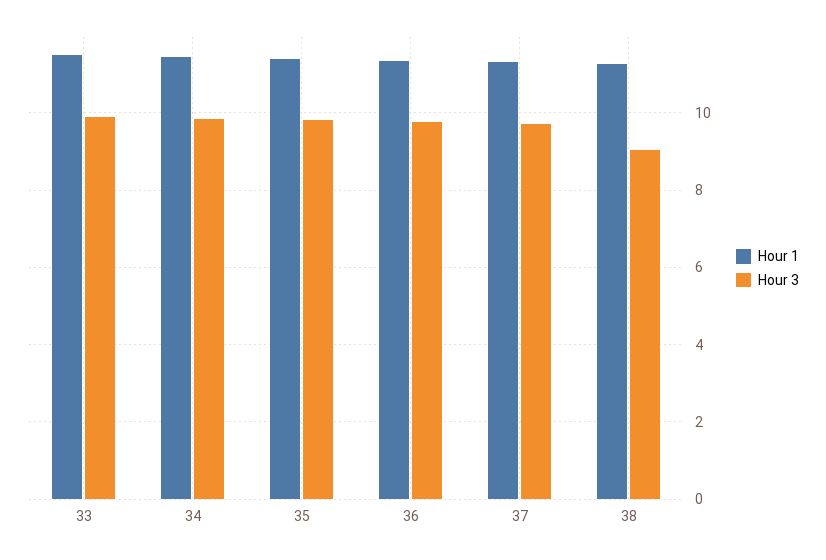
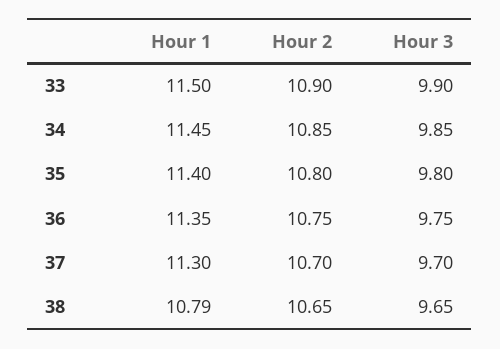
  {
    "Hour 1": {
      "33": 11.5,
      "34": 11.45,
      "35": 11.4,
      "36": 11.35,
      "37": 11.3,
-     "38": 11.2
+     "38": 10.79
    },
    "Hour 3": {
      "33": 9.9,
      "34": 9.85,
      "35": 9.8,
      "36": 9.75,
      "37": 9.7,
-     "38": 9
+     "38": 9.65
-   }
+   },
+   "Hour 2": {
+     "33": 10.9,
+     "34": 10.85,
+     "35": 10.8,
+     "36": 10.75,
+     "37": 10.7,
+     "38": 10.65
+   }
  }

